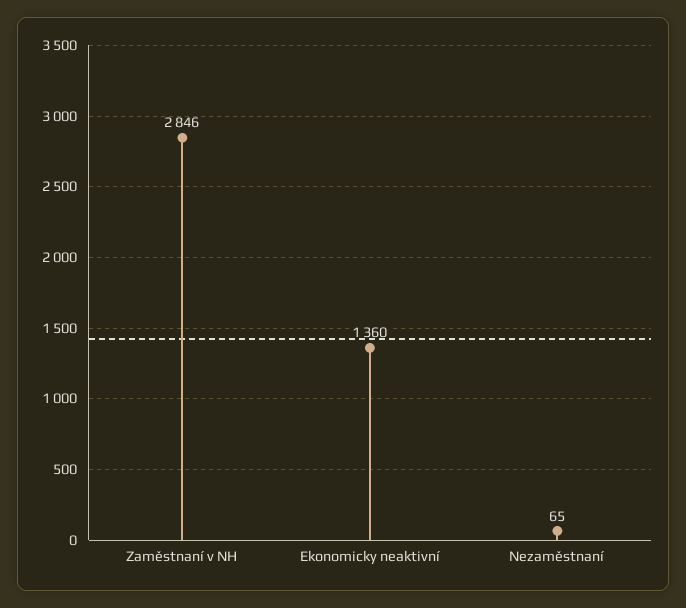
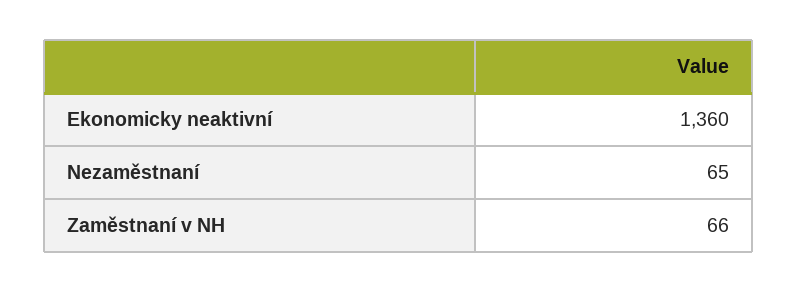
  {
-   "Zaměstnaní v NH": 2846,
+   "Zaměstnaní v NH": 66,
    "Ekonomicky neaktivní": 1360,
    "Nezaměstnaní": 65
  }

